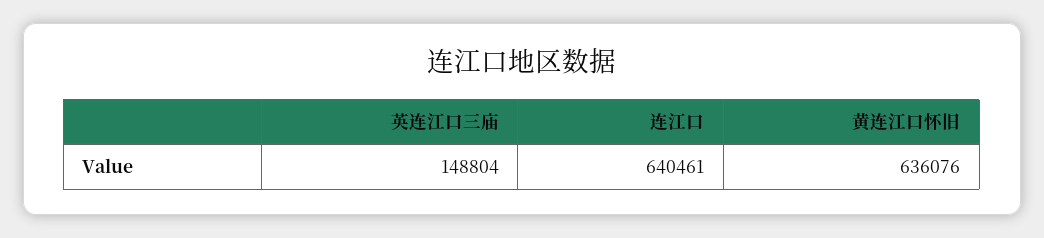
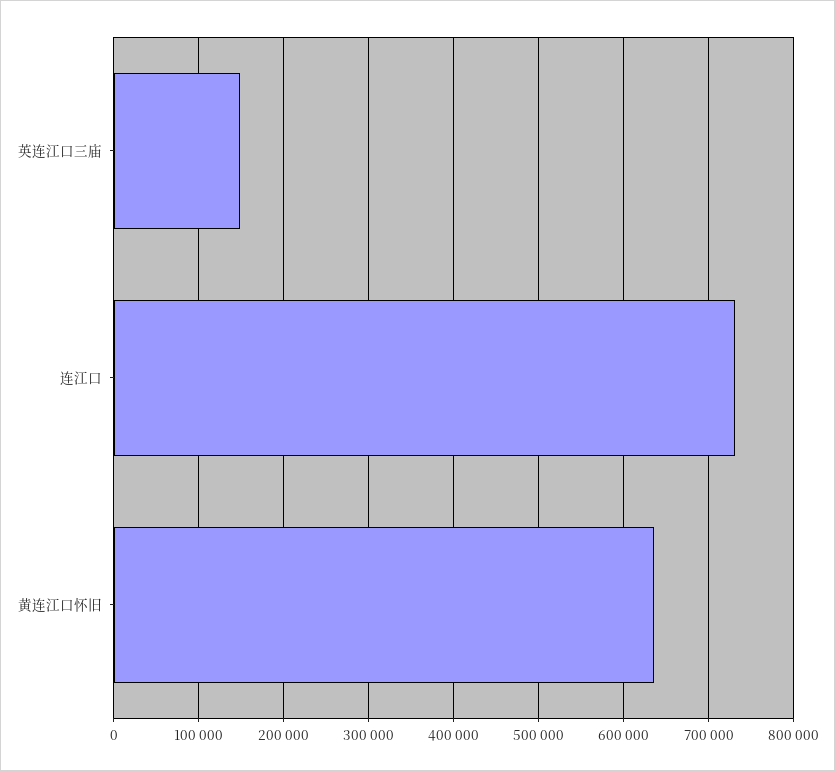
  {
    "英连江口三庙": 148804,
-   "连江口": 640461,
+   "连江口": 730000,
    "黄连江口怀旧": 636076
  }

